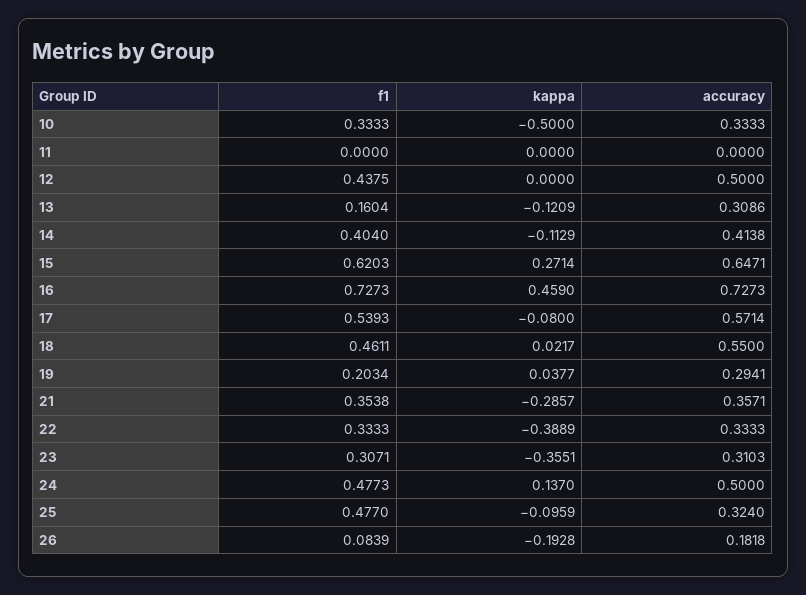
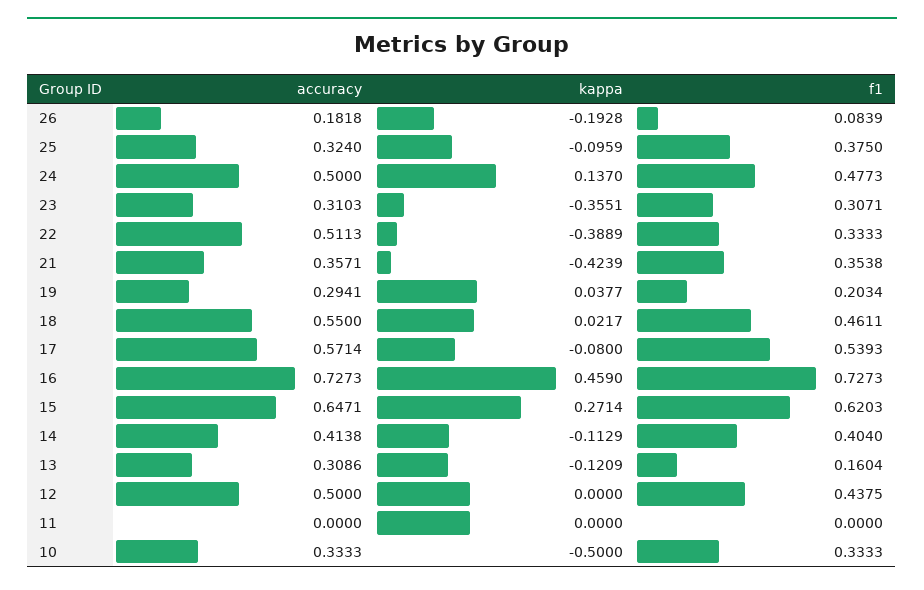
  {
    "f1": {
      "10": 0.3333,
      "11": 0,
      "12": 0.4375,
      "13": 0.1604,
      "14": 0.404,
      "15": 0.6203,
      "16": 0.7273,
      "17": 0.5393,
      "18": 0.4611,
      "19": 0.2034,
      "21": 0.3538,
      "22": 0.3333,
      "23": 0.3071,
      "24": 0.4773,
-     "25": 0.477,
+     "25": 0.375,
      "26": 0.0839
    },
    "kappa": {
      "10": -0.5,
      "11": 0,
      "12": 0,
      "13": -0.1209,
      "14": -0.1129,
      "15": 0.2714,
      "16": 0.459,
      "17": -0.08,
      "18": 0.0217,
      "19": 0.0377,
-     "21": -0.2857,
+     "21": -0.4239,
      "22": -0.3889,
      "23": -0.3551,
      "24": 0.137,
      "25": -0.0959,
      "26": -0.1928
    },
    "accuracy": {
      "10": 0.3333,
      "11": 0,
      "12": 0.5,
      "13": 0.3086,
      "14": 0.4138,
      "15": 0.6471,
      "16": 0.7273,
      "17": 0.5714,
      "18": 0.55,
      "19": 0.2941,
      "21": 0.3571,
-     "22": 0.3333,
+     "22": 0.5113,
      "23": 0.3103,
      "24": 0.5,
      "25": 0.324,
      "26": 0.1818
    }
  }

